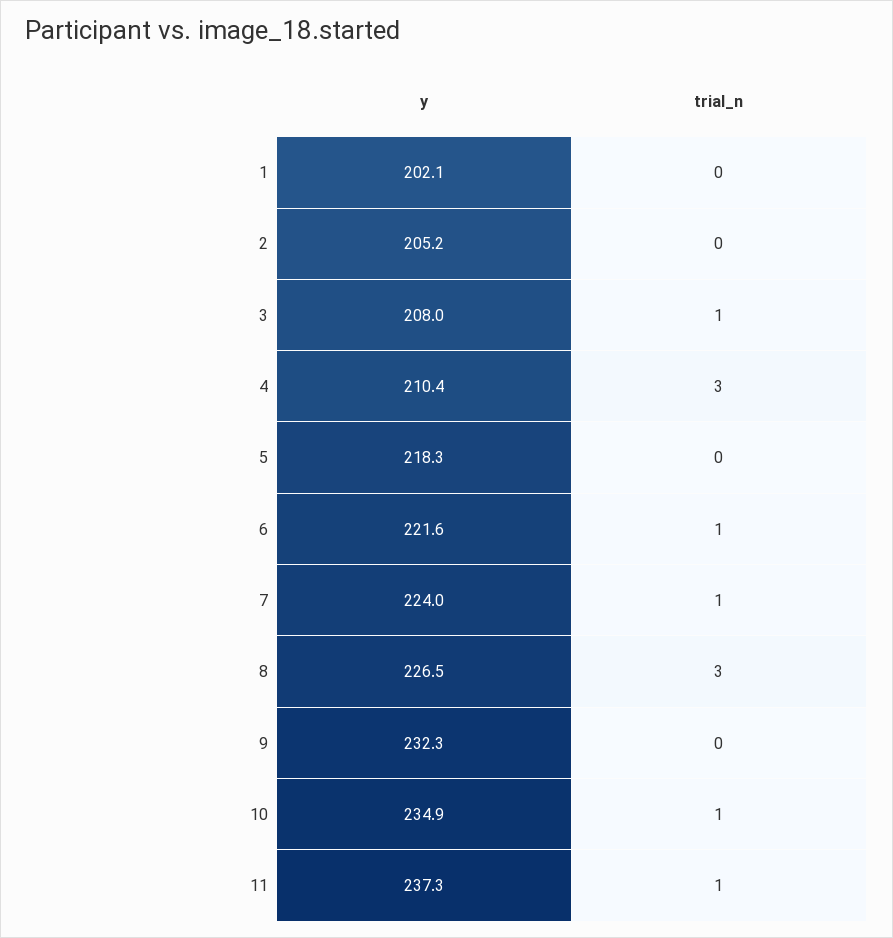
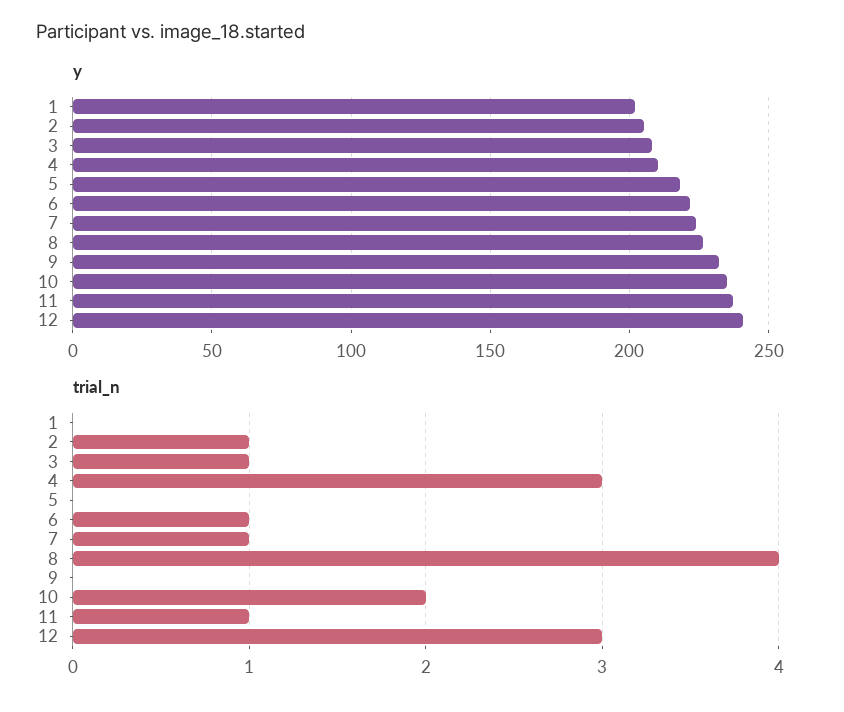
  {
    "y": {
      "1": 202.1,
      "2": 205.2,
      "3": 208,
      "4": 210.4,
      "5": 218.3,
      "6": 221.6,
      "7": 224,
      "8": 226.5,
      "9": 232.3,
      "10": 234.9,
-     "11": 237.3
+     "11": 237.3,
+     "12": 240
    },
    "trial_n": {
      "1": 0,
-     "2": 0,
+     "2": 1,
      "3": 1,
      "4": 3,
      "5": 0,
      "6": 1,
      "7": 1,
-     "8": 3,
+     "8": 4,
      "9": 0,
-     "10": 1,
+     "10": 2,
-     "11": 1
+     "11": 1,
+     "12": 3
    }
  }

